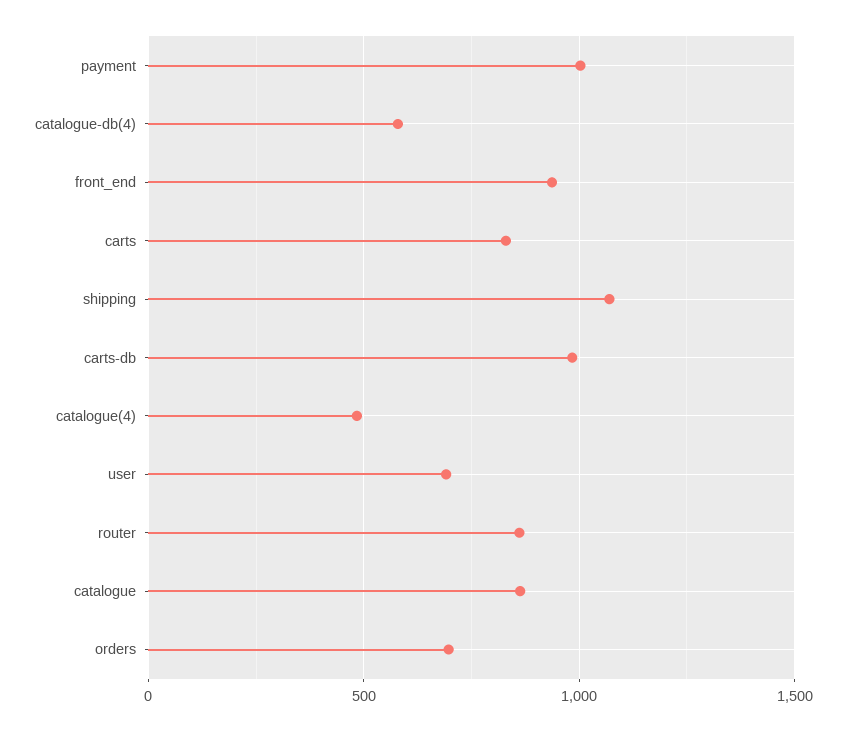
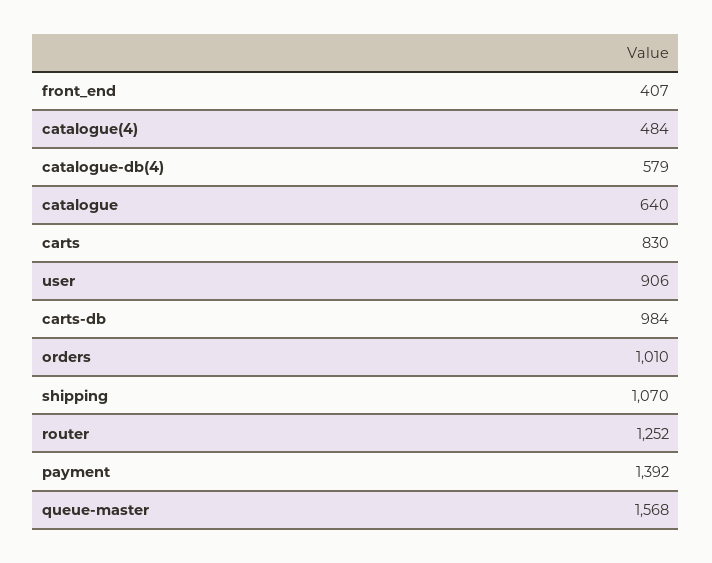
  {
-   "payment": 1000,
+   "payment": 1392,
    "catalogue-db(4)": 579,
-   "front_end": 950,
+   "front_end": 407,
    "carts": 830,
    "shipping": 1070,
    "carts-db": 984,
    "catalogue(4)": 484,
-   "user": 700,
+   "user": 906,
-   "router": 850,
+   "router": 1252,
-   "catalogue": 850,
+   "catalogue": 640,
-   "orders": 700
+   "orders": 1010,
+   "queue-master": 1568
  }

